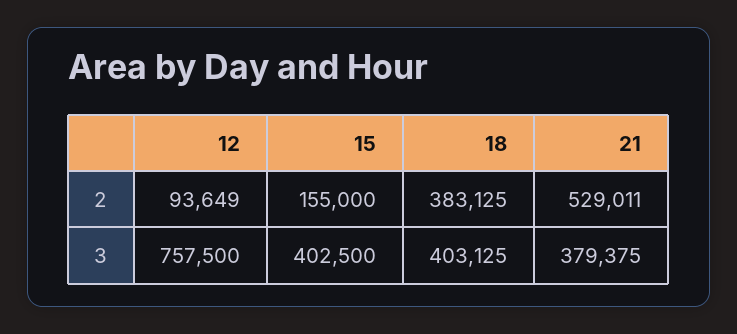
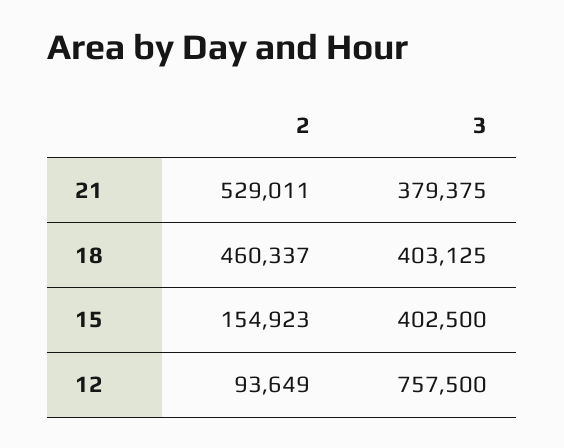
  {
    "12": {
      "2": 93649,
      "3": 757500
    },
    "15": {
-     "2": 155000,
+     "2": 154923,
      "3": 402500
    },
    "18": {
-     "2": 383125,
+     "2": 460337,
      "3": 403125
    },
    "21": {
      "2": 529011,
      "3": 379375
    }
  }

